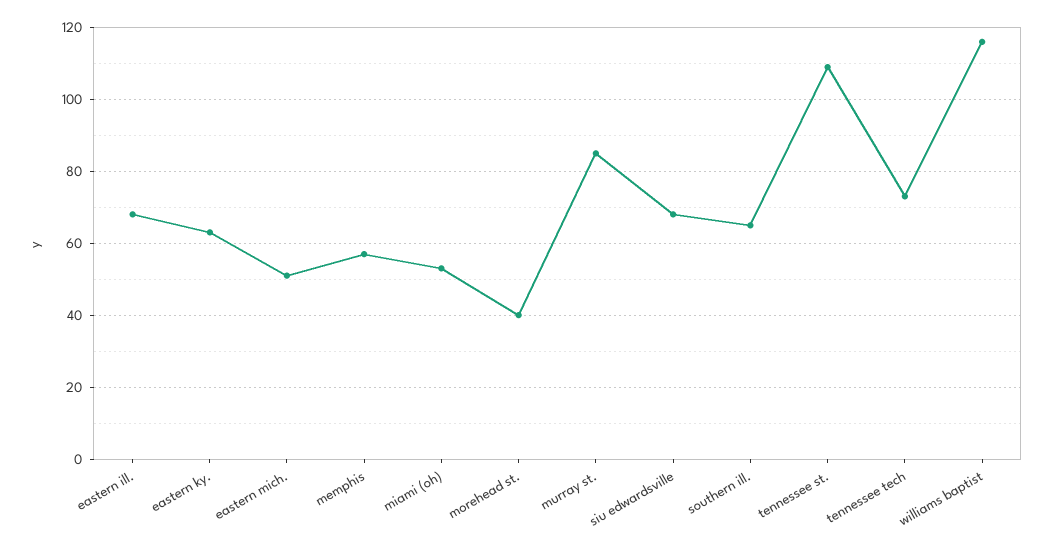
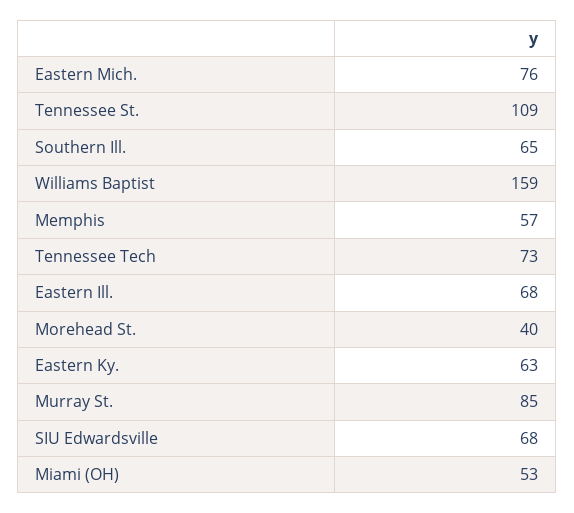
  {
    "eastern ill.": 68,
    "eastern ky.": 63,
-   "eastern mich.": 50,
+   "eastern mich.": 76,
    "memphis": 57,
    "miami (oh)": 53,
    "morehead st.": 40,
    "murray st.": 85,
    "siu edwardsville": 68,
    "southern ill.": 65,
    "tennessee st.": 109,
    "tennessee tech": 73,
-   "williams baptist": 115
+   "williams baptist": 159
  }

